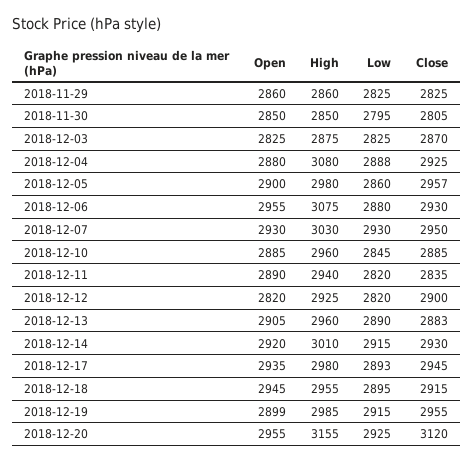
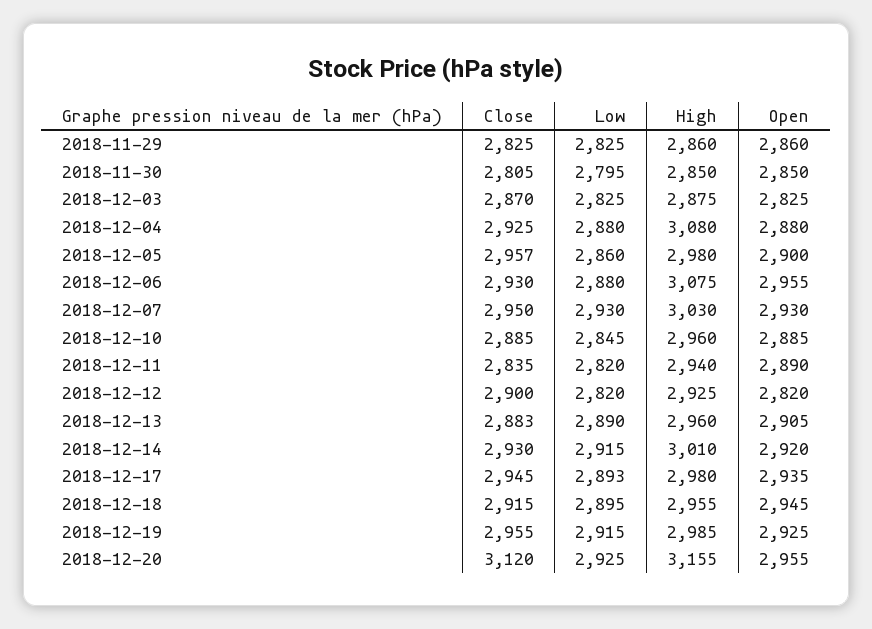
  {
    "Open": {
      "2018-11-29": 2860,
      "2018-11-30": 2850,
      "2018-12-03": 2825,
      "2018-12-04": 2880,
      "2018-12-05": 2900,
      "2018-12-06": 2955,
      "2018-12-07": 2930,
      "2018-12-10": 2885,
      "2018-12-11": 2890,
      "2018-12-12": 2820,
      "2018-12-13": 2905,
      "2018-12-14": 2920,
      "2018-12-17": 2935,
      "2018-12-18": 2945,
-     "2018-12-19": 2899,
+     "2018-12-19": 2925,
      "2018-12-20": 2955
    },
    "High": {
      "2018-11-29": 2860,
      "2018-11-30": 2850,
      "2018-12-03": 2875,
      "2018-12-04": 3080,
      "2018-12-05": 2980,
      "2018-12-06": 3075,
      "2018-12-07": 3030,
      "2018-12-10": 2960,
      "2018-12-11": 2940,
      "2018-12-12": 2925,
      "2018-12-13": 2960,
      "2018-12-14": 3010,
      "2018-12-17": 2980,
      "2018-12-18": 2955,
      "2018-12-19": 2985,
      "2018-12-20": 3155
    },
    "Low": {
      "2018-11-29": 2825,
      "2018-11-30": 2795,
      "2018-12-03": 2825,
-     "2018-12-04": 2888,
+     "2018-12-04": 2880,
      "2018-12-05": 2860,
      "2018-12-06": 2880,
      "2018-12-07": 2930,
      "2018-12-10": 2845,
      "2018-12-11": 2820,
      "2018-12-12": 2820,
      "2018-12-13": 2890,
      "2018-12-14": 2915,
      "2018-12-17": 2893,
      "2018-12-18": 2895,
      "2018-12-19": 2915,
      "2018-12-20": 2925
    },
    "Close": {
      "2018-11-29": 2825,
      "2018-11-30": 2805,
      "2018-12-03": 2870,
      "2018-12-04": 2925,
      "2018-12-05": 2957,
      "2018-12-06": 2930,
      "2018-12-07": 2950,
      "2018-12-10": 2885,
      "2018-12-11": 2835,
      "2018-12-12": 2900,
      "2018-12-13": 2883,
      "2018-12-14": 2930,
      "2018-12-17": 2945,
      "2018-12-18": 2915,
      "2018-12-19": 2955,
      "2018-12-20": 3120
    }
  }

